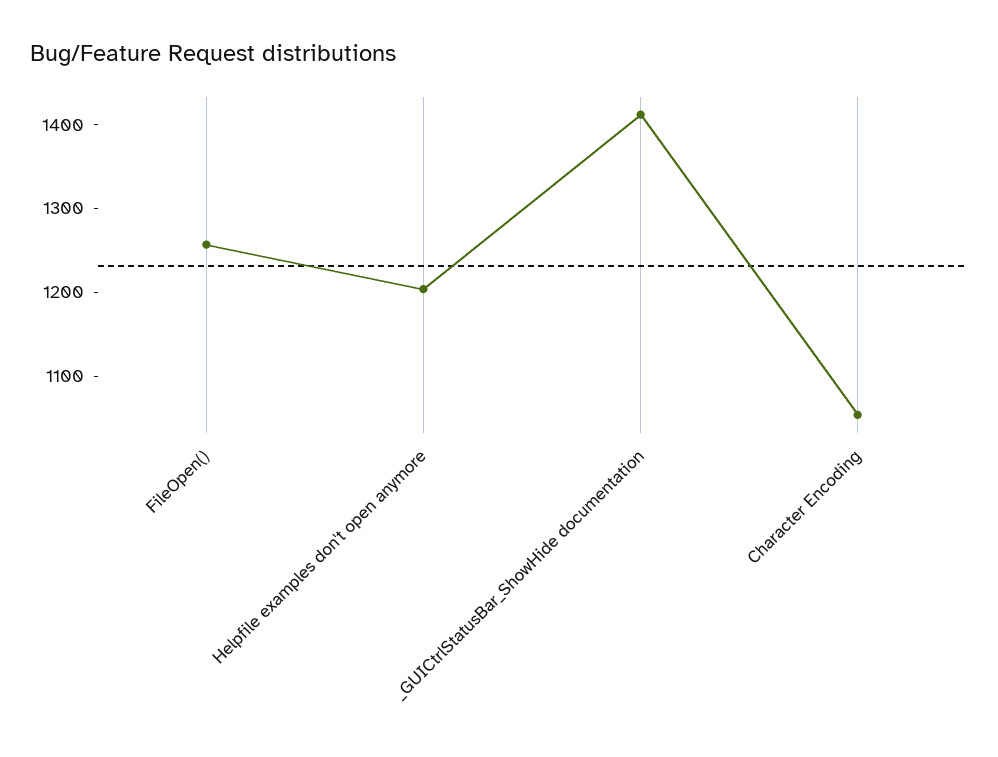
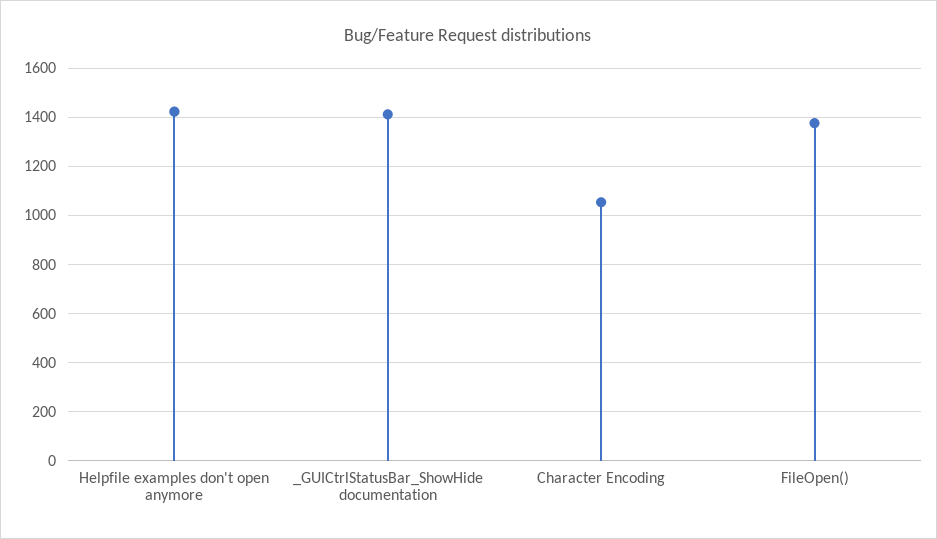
  {
-   "FileOpen()": 1260,
+   "FileOpen()": 1375,
-   "Helpfile examples don't open anymore": 1200,
+   "Helpfile examples don't open anymore": 1425,
    "_GUICtrlStatusBar_ShowHide documentation": 1420,
    "Character Encoding": 1060
  }

